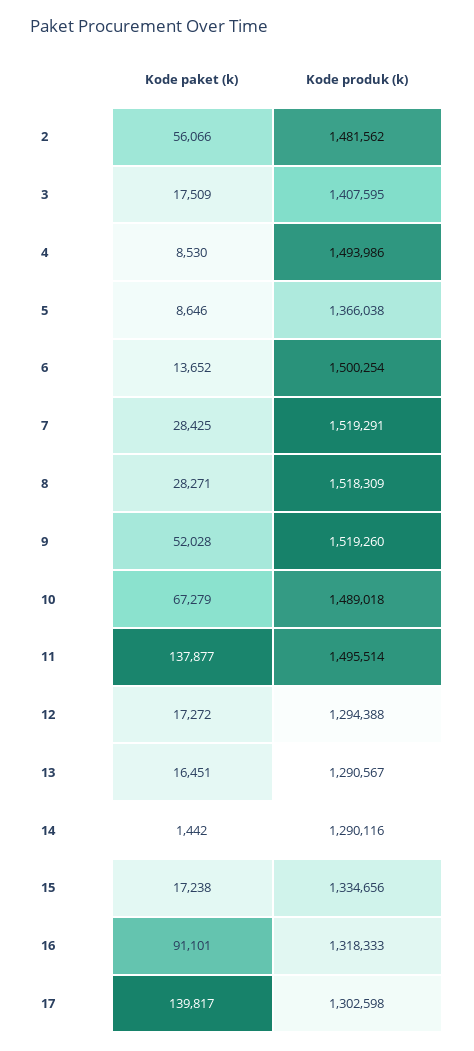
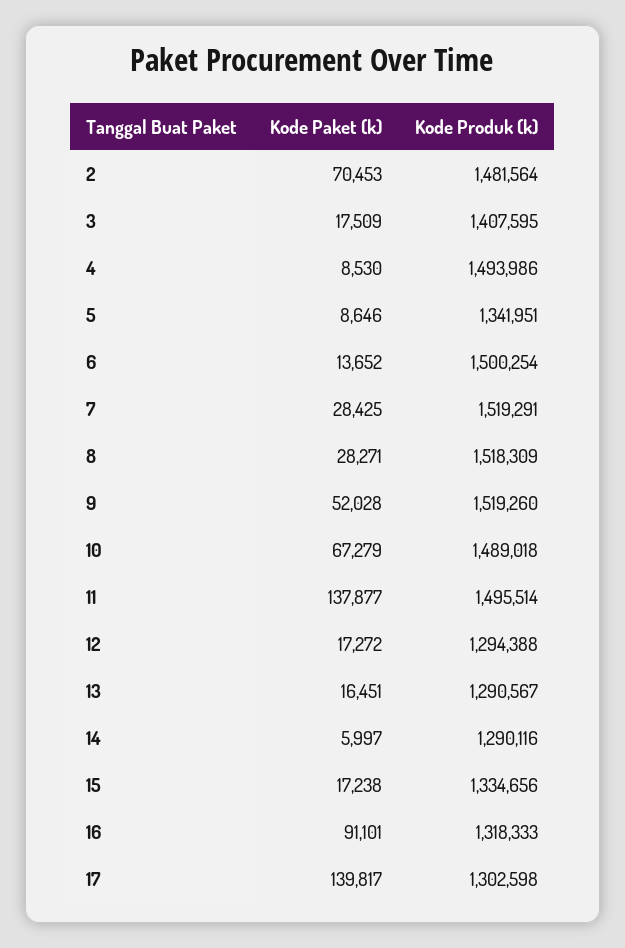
  {
    "Kode paket (k)": {
-     "2": 56066,
+     "2": 70453,
      "3": 17509,
      "4": 8530,
      "5": 8646,
      "6": 13652,
      "7": 28425,
      "8": 28271,
      "9": 52028,
      "10": 67279,
      "11": 137877,
      "12": 17272,
      "13": 16451,
-     "14": 1442,
+     "14": 5997,
      "15": 17238,
      "16": 91101,
      "17": 139817
    },
    "Kode produk (k)": {
-     "2": 1481562,
+     "2": 1481564,
      "3": 1407595,
      "4": 1493986,
-     "5": 1366038,
+     "5": 1341951,
      "6": 1500254,
      "7": 1519291,
      "8": 1518309,
      "9": 1519260,
      "10": 1489018,
      "11": 1495514,
      "12": 1294388,
      "13": 1290567,
      "14": 1290116,
      "15": 1334656,
      "16": 1318333,
      "17": 1302598
    }
  }

